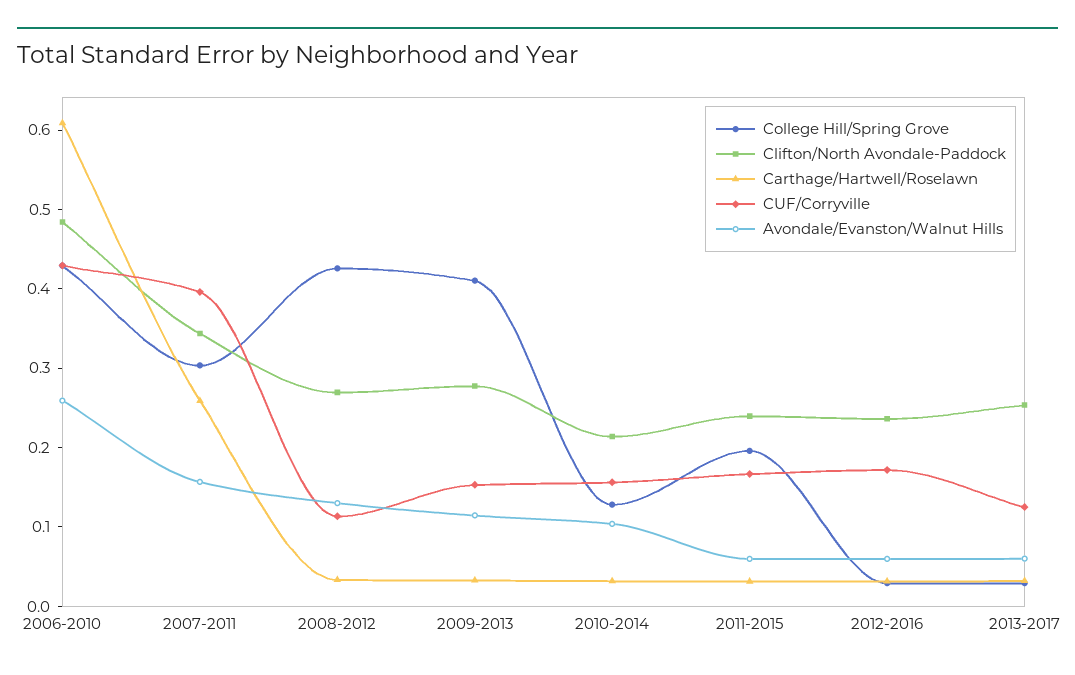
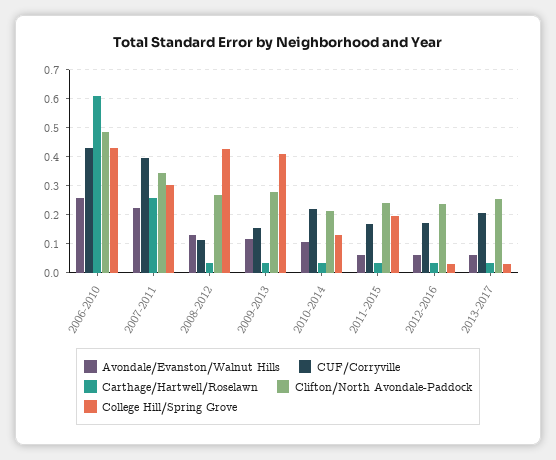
  {
    "College Hill/Spring Grove": {
      "2006-2010": 0.42,
      "2007-2011": 0.3,
      "2008-2012": 0.42,
      "2009-2013": 0.42,
      "2010-2014": 0.12,
      "2011-2015": 0.2,
      "2012-2016": 0.02,
      "2013-2017": 0.02
    },
    "Clifton/North Avondale-Paddock": {
      "2006-2010": 0.48,
      "2007-2011": 0.34,
      "2008-2012": 0.26,
      "2009-2013": 0.28,
      "2010-2014": 0.22,
      "2011-2015": 0.24,
      "2012-2016": 0.24,
      "2013-2017": 0.26
    },
    "Carthage/Hartwell/Roselawn": {
      "2006-2010": 0.6,
      "2007-2011": 0.26,
      "2008-2012": 0.04,
      "2009-2013": 0.04,
      "2010-2014": 0.04,
      "2011-2015": 0.04,
      "2012-2016": 0.04,
      "2013-2017": 0.04
    },
    "CUF/Corryville": {
      "2006-2010": 0.42,
      "2007-2011": 0.4,
      "2008-2012": 0.12,
      "2009-2013": 0.16,
-     "2010-2014": 0.16,
+     "2010-2014": 0.225,
      "2011-2015": 0.16,
      "2012-2016": 0.18,
-     "2013-2017": 0.12
+     "2013-2017": 0.2
    },
    "Avondale/Evanston/Walnut Hills": {
      "2006-2010": 0.26,
-     "2007-2011": 0.16,
+     "2007-2011": 0.225,
      "2008-2012": 0.14,
      "2009-2013": 0.12,
      "2010-2014": 0.1,
      "2011-2015": 0.06,
      "2012-2016": 0.06,
      "2013-2017": 0.06
    }
  }

